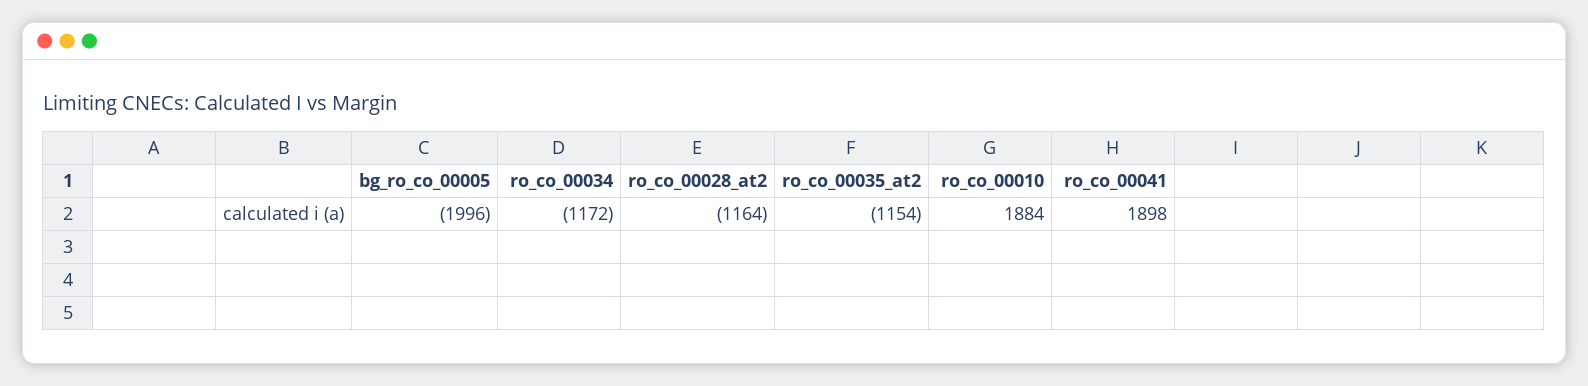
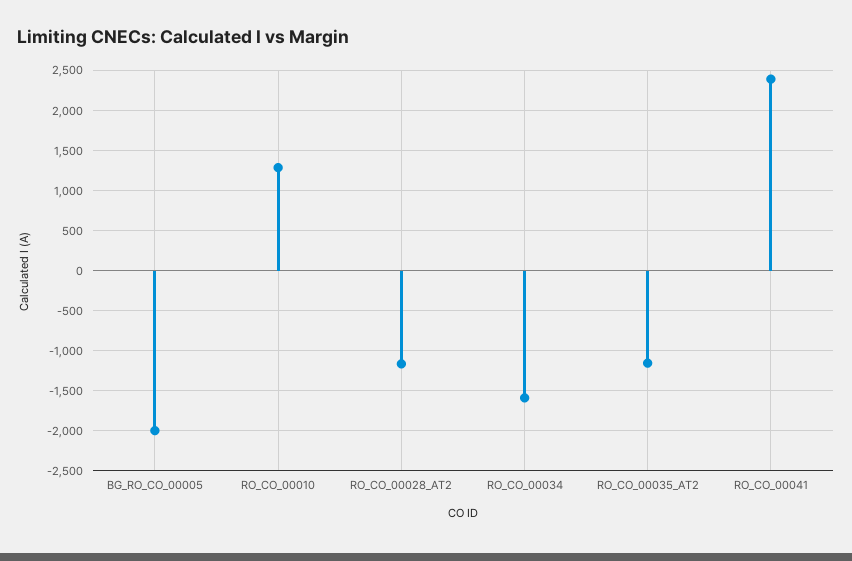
  {
    "bg_ro_co_00005": -1996,
-   "ro_co_00034": -1172,
+   "ro_co_00034": -1600,
    "ro_co_00028_at2": -1164,
    "ro_co_00035_at2": -1154,
-   "ro_co_00010": 1884,
+   "ro_co_00010": 1300,
-   "ro_co_00041": 1898
+   "ro_co_00041": 2400
  }

